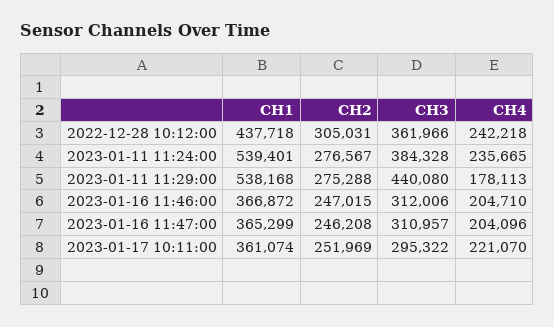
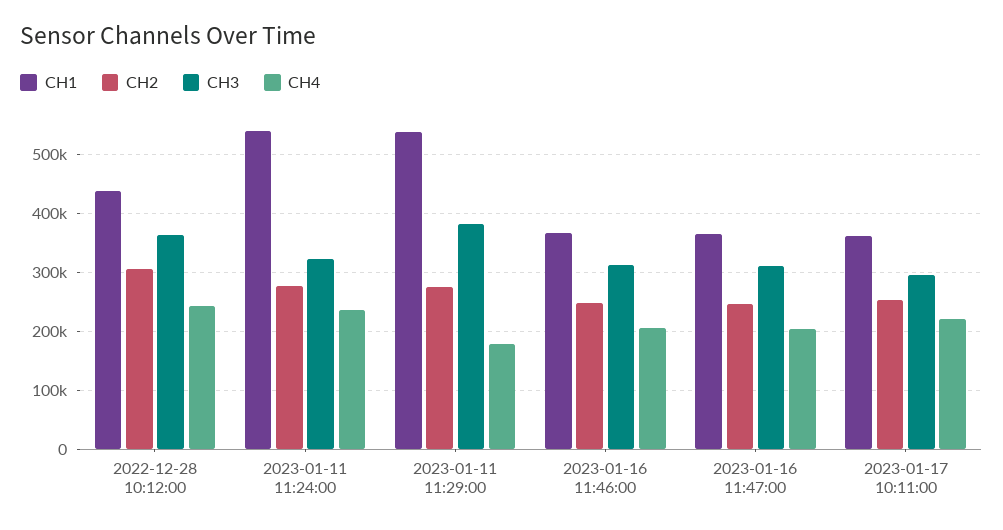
  {
    "CH1": {
      "2022-12-28 10:12:00": 437718,
      "2023-01-11 11:24:00": 539401,
      "2023-01-11 11:29:00": 538168,
      "2023-01-16 11:46:00": 366872,
      "2023-01-16 11:47:00": 365299,
      "2023-01-17 10:11:00": 361074
    },
    "CH2": {
      "2022-12-28 10:12:00": 305031,
      "2023-01-11 11:24:00": 276567,
      "2023-01-11 11:29:00": 275288,
      "2023-01-16 11:46:00": 247015,
      "2023-01-16 11:47:00": 246208,
      "2023-01-17 10:11:00": 251969
    },
    "CH3": {
      "2022-12-28 10:12:00": 361966,
-     "2023-01-11 11:24:00": 384328,
+     "2023-01-11 11:24:00": 320000,
-     "2023-01-11 11:29:00": 440080,
+     "2023-01-11 11:29:00": 380000,
      "2023-01-16 11:46:00": 312006,
      "2023-01-16 11:47:00": 310957,
      "2023-01-17 10:11:00": 295322
    },
    "CH4": {
      "2022-12-28 10:12:00": 242218,
      "2023-01-11 11:24:00": 235665,
      "2023-01-11 11:29:00": 178113,
      "2023-01-16 11:46:00": 204710,
      "2023-01-16 11:47:00": 204096,
      "2023-01-17 10:11:00": 221070
    }
  }

